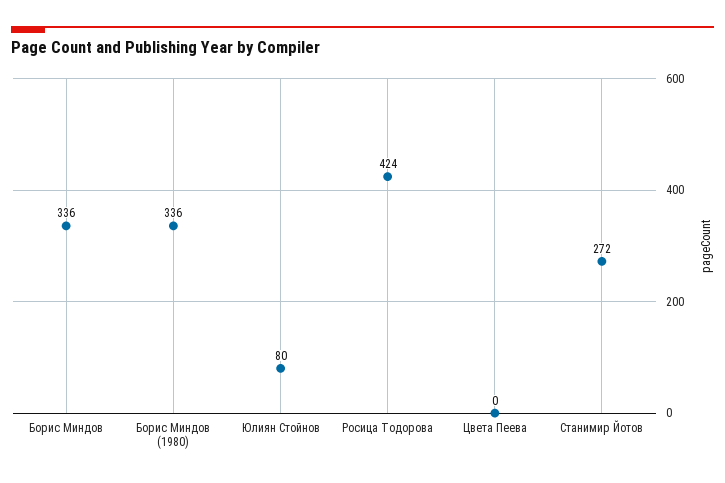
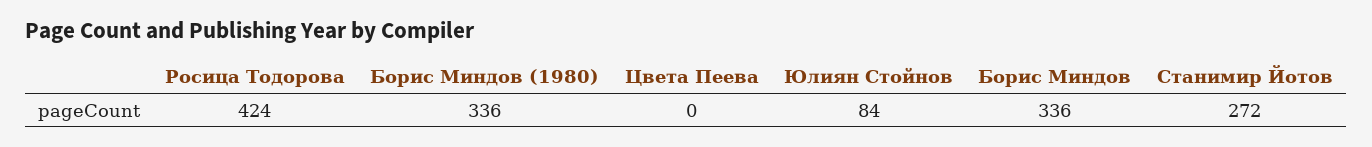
  {
    "Борис Миндов": 336,
    "Борис Миндов (1980)": 336,
-   "Юлиян Стойнов": 80,
+   "Юлиян Стойнов": 84,
    "Росица Тодорова": 424,
    "Цвета Пеева": 0,
    "Станимир Йотов": 272
  }

